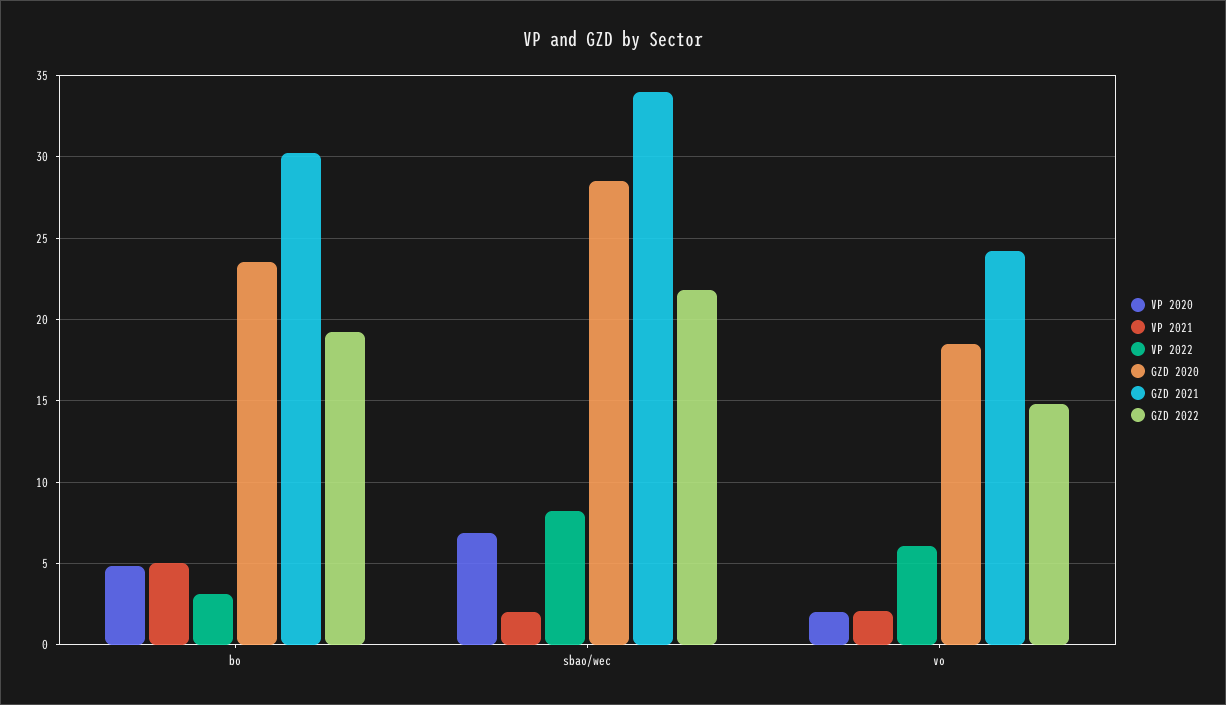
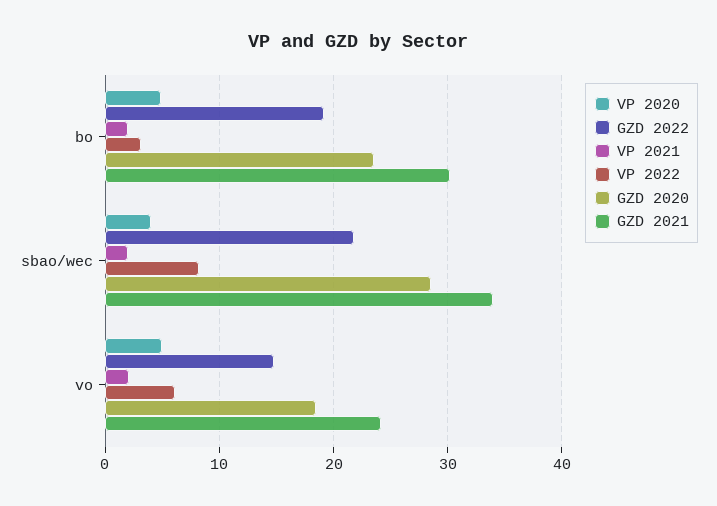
  {
    "VP 2020": {
      "bo": 5,
-     "sbao/wec": 7,
+     "sbao/wec": 4,
-     "vo": 2
+     "vo": 5
    },
    "VP 2021": {
-     "bo": 5,
+     "bo": 2,
      "sbao/wec": 2,
      "vo": 2
    },
    "VP 2022": {
      "bo": 3,
      "sbao/wec": 8,
      "vo": 6
    },
    "GZD 2020": {
      "bo": 23.5,
      "sbao/wec": 28.5,
      "vo": 18.5
    },
    "GZD 2021": {
      "bo": 30,
      "sbao/wec": 34,
      "vo": 24
    },
    "GZD 2022": {
      "bo": 19,
      "sbao/wec": 22,
      "vo": 15
    }
  }

